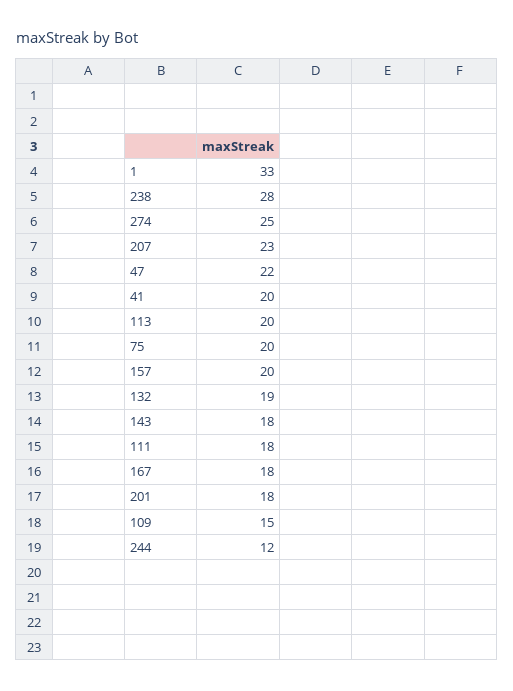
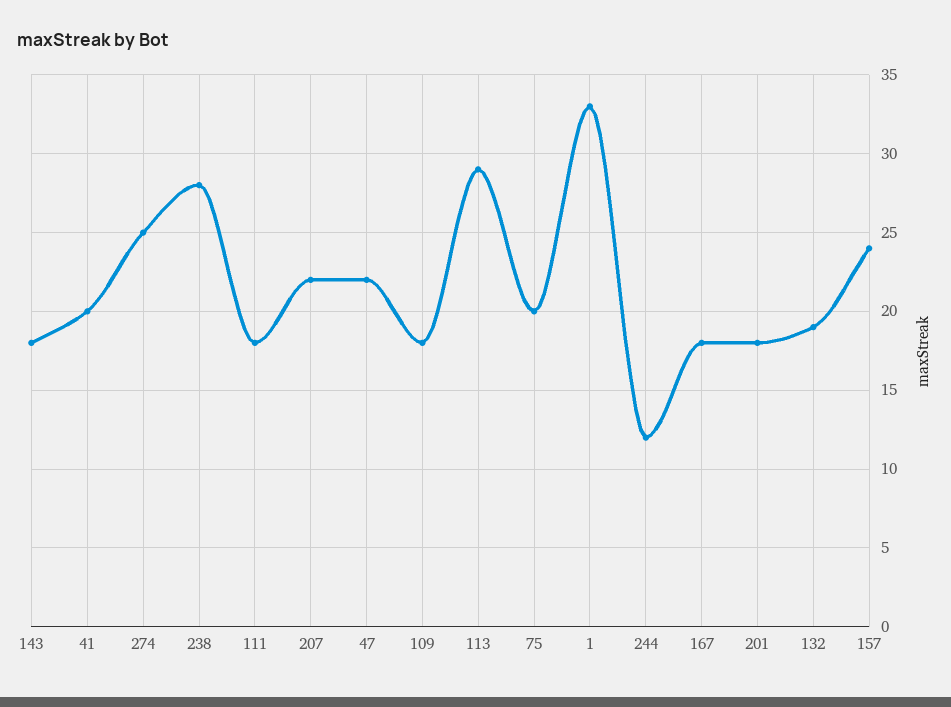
  {
    "1": 33,
    "238": 28,
    "274": 25,
-   "207": 23,
+   "207": 22,
    "47": 22,
    "41": 20,
-   "113": 20,
+   "113": 29,
    "75": 20,
-   "157": 20,
+   "157": 24,
    "132": 19,
    "143": 18,
    "111": 18,
    "167": 18,
    "201": 18,
-   "109": 15,
+   "109": 18,
    "244": 12
  }

